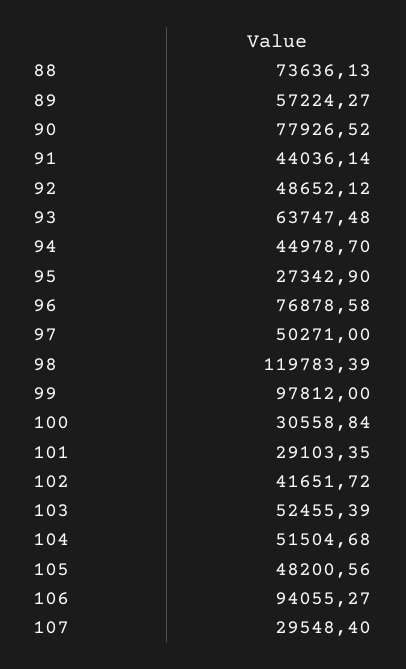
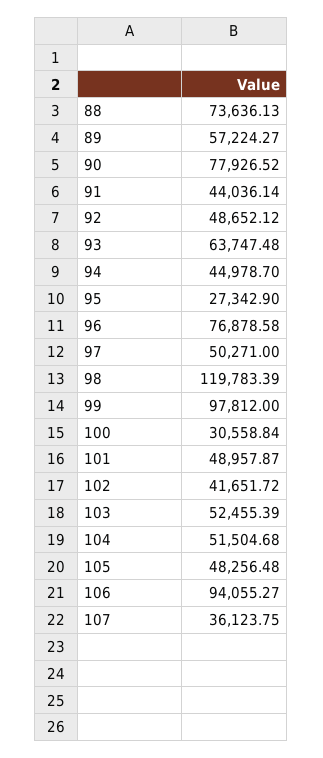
  {
    "88": 73636.13,
    "89": 57224.27,
    "90": 77926.52,
    "91": 44036.14,
    "92": 48652.12,
    "93": 63747.48,
    "94": 44978.7,
    "95": 27342.9,
    "96": 76878.58,
    "97": 50271,
    "98": 119783.39,
    "99": 97812,
    "100": 30558.84,
-   "101": 29103.35,
+   "101": 48957.87,
    "102": 41651.72,
    "103": 52455.39,
    "104": 51504.68,
-   "105": 48200.56,
+   "105": 48256.48,
    "106": 94055.27,
-   "107": 29548.4
+   "107": 36123.75
  }

